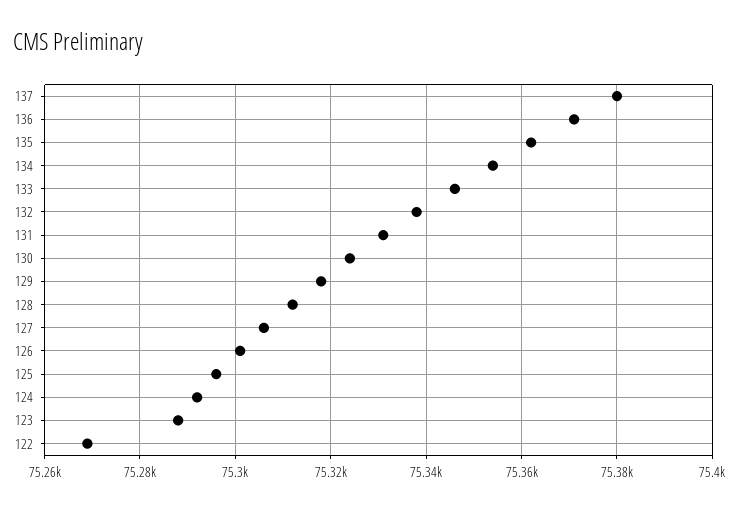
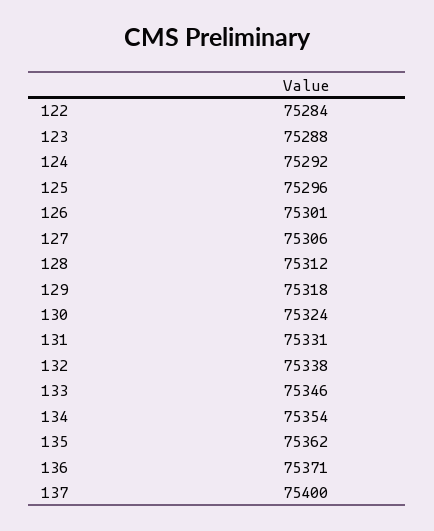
  {
-   "137": 75380,
+   "137": 75400,
    "136": 75371,
    "135": 75362,
    "134": 75354,
    "133": 75346,
    "132": 75338,
    "131": 75331,
    "130": 75324,
    "129": 75318,
    "128": 75312,
    "127": 75306,
    "126": 75301,
    "125": 75296,
    "124": 75292,
    "123": 75288,
-   "122": 75270
+   "122": 75284
  }

